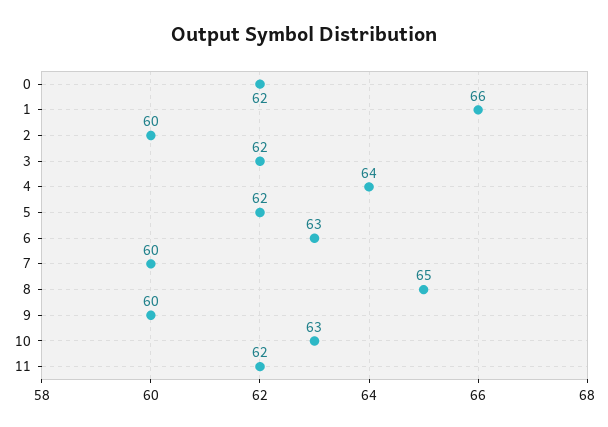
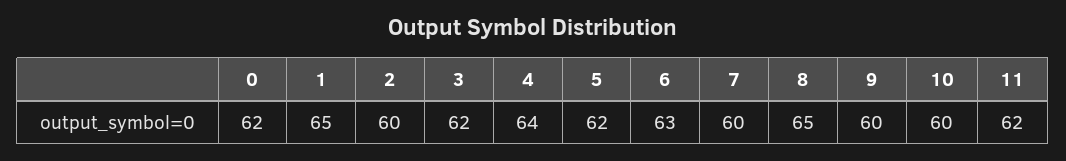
  {
    "0": 62,
-   "1": 66,
+   "1": 65,
    "2": 60,
    "3": 62,
    "4": 64,
    "5": 62,
    "6": 63,
    "7": 60,
    "8": 65,
    "9": 60,
-   "10": 63,
+   "10": 60,
    "11": 62
  }

